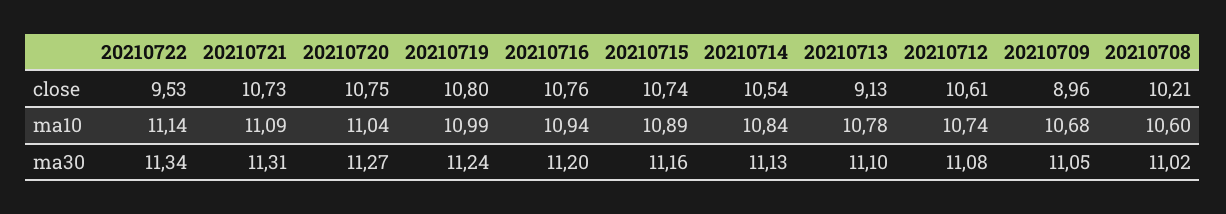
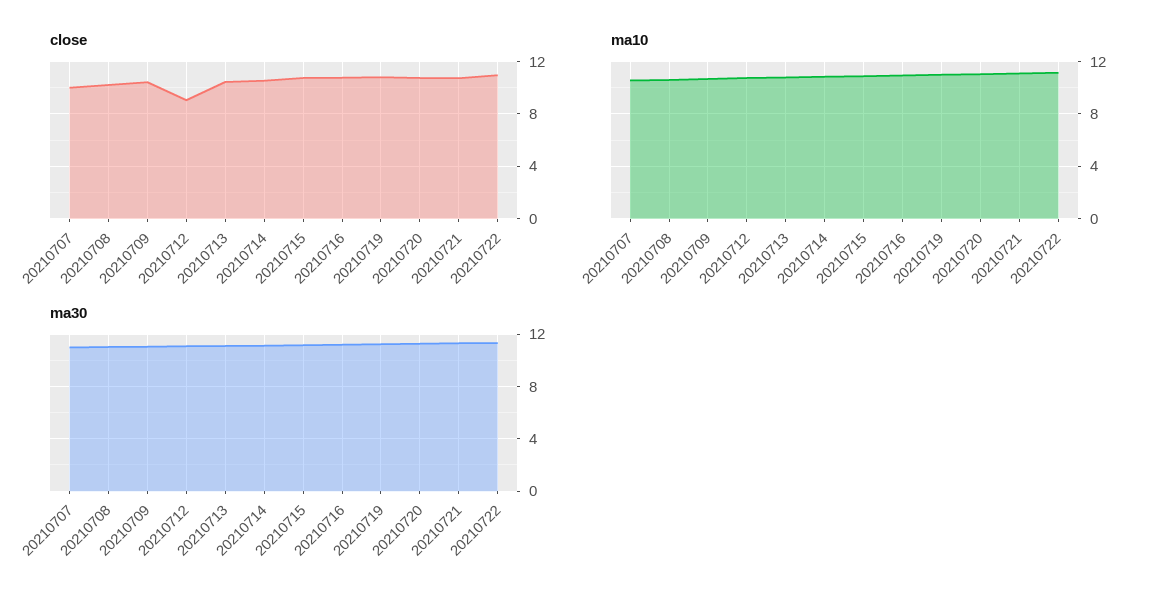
  {
    "close": {
-     "20210722": 9.53,
+     "20210722": 11,
      "20210721": 10.73,
      "20210720": 10.75,
      "20210719": 10.8,
      "20210716": 10.76,
      "20210715": 10.74,
      "20210714": 10.54,
-     "20210713": 9.13,
+     "20210713": 10.5,
-     "20210712": 10.61,
+     "20210712": 9,
-     "20210709": 8.96,
+     "20210709": 10.5,
-     "20210708": 10.21
+     "20210708": 10.21,
+     "20210707": 10
    },
    "ma10": {
      "20210722": 11.14,
      "20210721": 11.09,
      "20210720": 11.04,
      "20210719": 10.99,
      "20210716": 10.94,
      "20210715": 10.89,
      "20210714": 10.84,
      "20210713": 10.78,
      "20210712": 10.74,
      "20210709": 10.68,
-     "20210708": 10.6
+     "20210708": 10.6,
+     "20210707": 10.5
    },
    "ma30": {
      "20210722": 11.34,
      "20210721": 11.31,
      "20210720": 11.27,
      "20210719": 11.24,
      "20210716": 11.2,
      "20210715": 11.16,
      "20210714": 11.13,
      "20210713": 11.1,
      "20210712": 11.08,
      "20210709": 11.05,
-     "20210708": 11.02
+     "20210708": 11.02,
+     "20210707": 11
    }
  }

